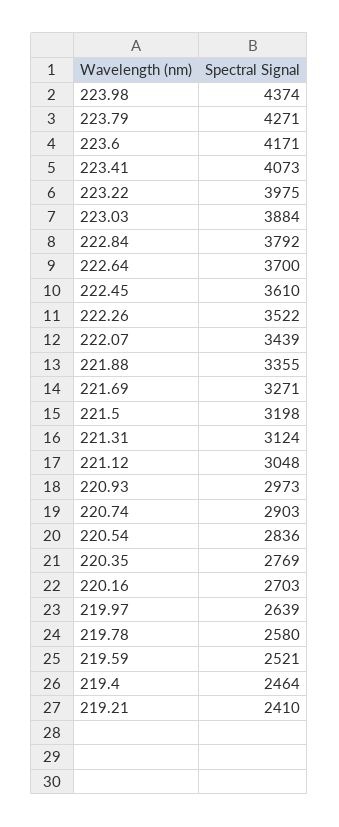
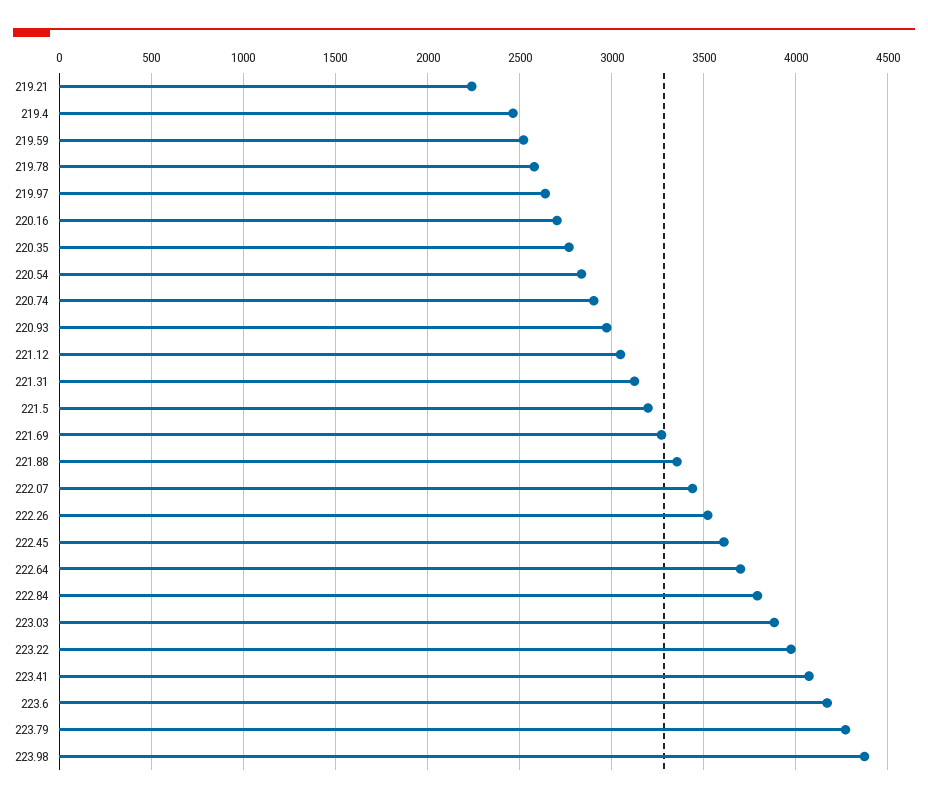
  {
    "223.98": 4374,
    "223.79": 4271,
    "223.6": 4171,
    "223.41": 4073,
    "223.22": 3975,
    "223.03": 3884,
    "222.84": 3792,
    "222.64": 3700,
    "222.45": 3610,
    "222.26": 3522,
    "222.07": 3439,
    "221.88": 3355,
    "221.69": 3271,
    "221.5": 3198,
    "221.31": 3124,
    "221.12": 3048,
    "220.93": 2973,
    "220.74": 2903,
    "220.54": 2836,
    "220.35": 2769,
    "220.16": 2703,
    "219.97": 2639,
    "219.78": 2580,
    "219.59": 2521,
    "219.4": 2464,
-   "219.21": 2410
+   "219.21": 2250
  }

